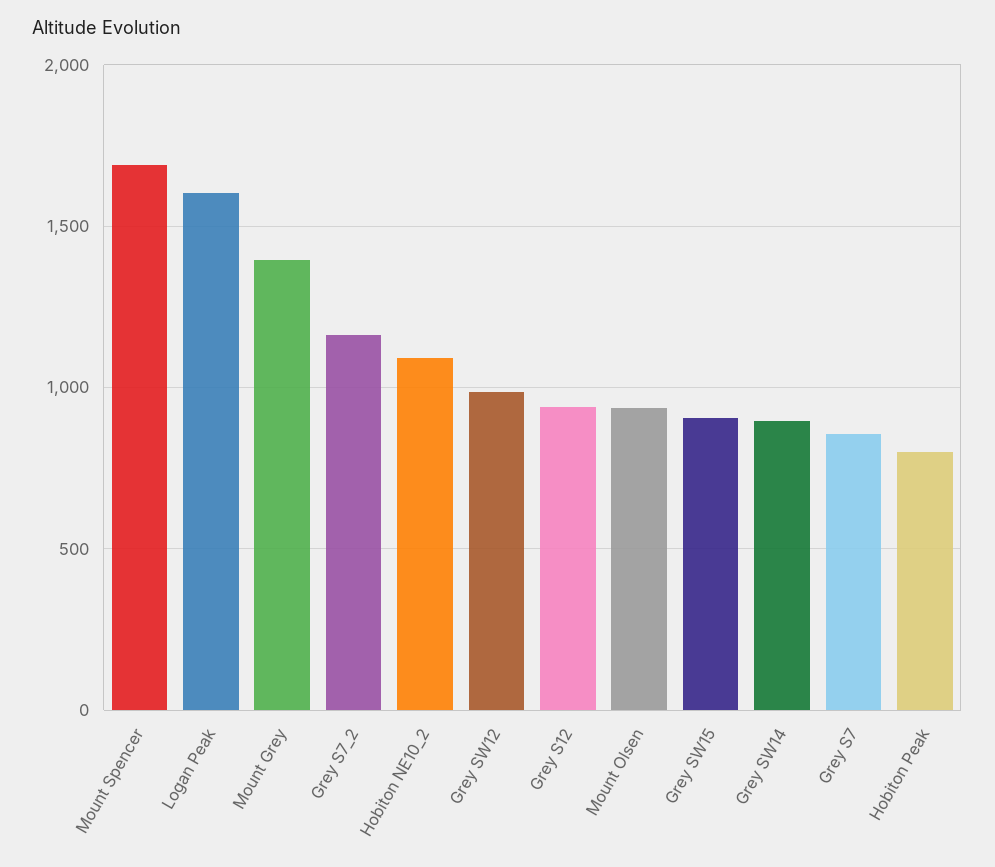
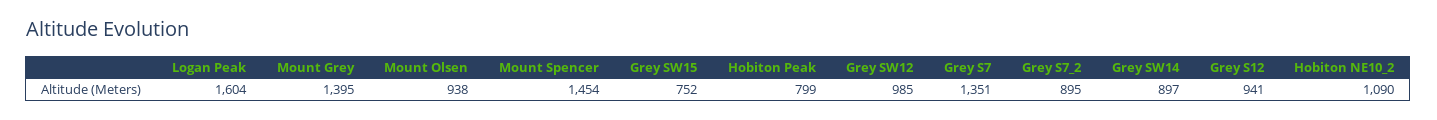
  {
-   "Mount Spencer": 1700,
+   "Mount Spencer": 1454,
    "Logan Peak": 1604,
    "Mount Grey": 1395,
-   "Grey S7_2": 1150,
+   "Grey S7_2": 895,
    "Hobiton NE10_2": 1090,
    "Grey SW12": 985,
    "Grey S12": 941,
    "Mount Olsen": 938,
-   "Grey SW15": 900,
+   "Grey SW15": 752,
    "Grey SW14": 897,
-   "Grey S7": 850,
+   "Grey S7": 1351,
    "Hobiton Peak": 799
  }

